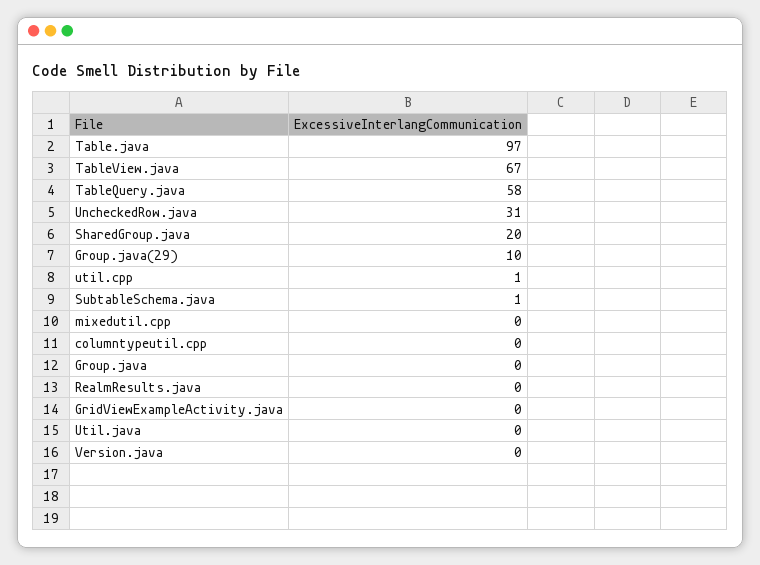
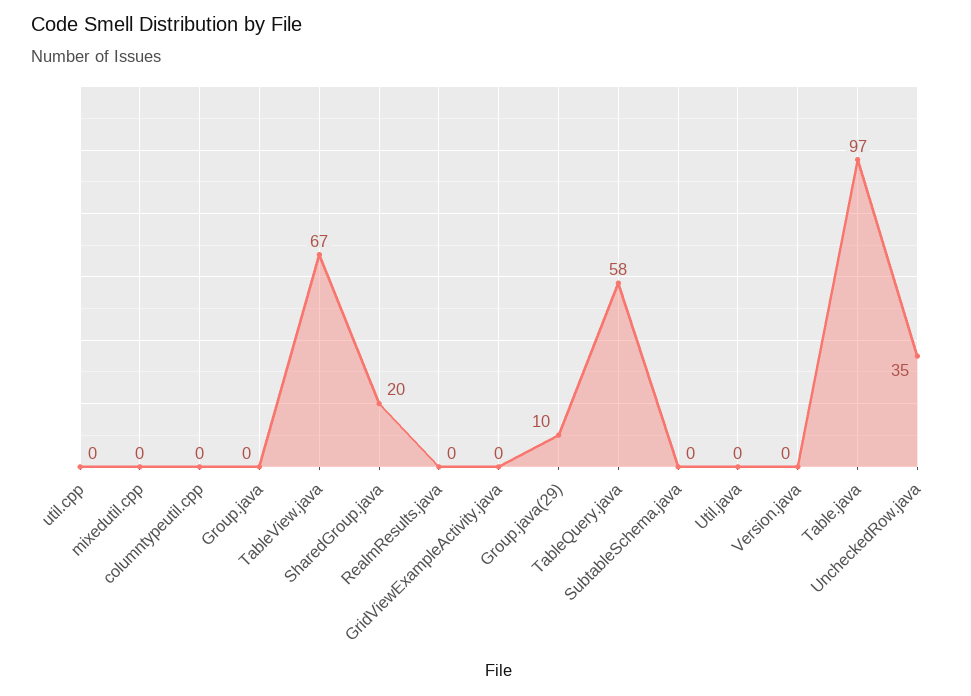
  {
    "Table.java": 97,
    "TableView.java": 67,
    "TableQuery.java": 58,
-   "UncheckedRow.java": 31,
+   "UncheckedRow.java": 35,
    "SharedGroup.java": 20,
    "Group.java(29)": 10,
-   "util.cpp": 1,
+   "util.cpp": 0,
-   "SubtableSchema.java": 1,
+   "SubtableSchema.java": 0,
    "mixedutil.cpp": 0,
    "columntypeutil.cpp": 0,
    "Group.java": 0,
    "RealmResults.java": 0,
    "GridViewExampleActivity.java": 0,
    "Util.java": 0,
    "Version.java": 0
  }

